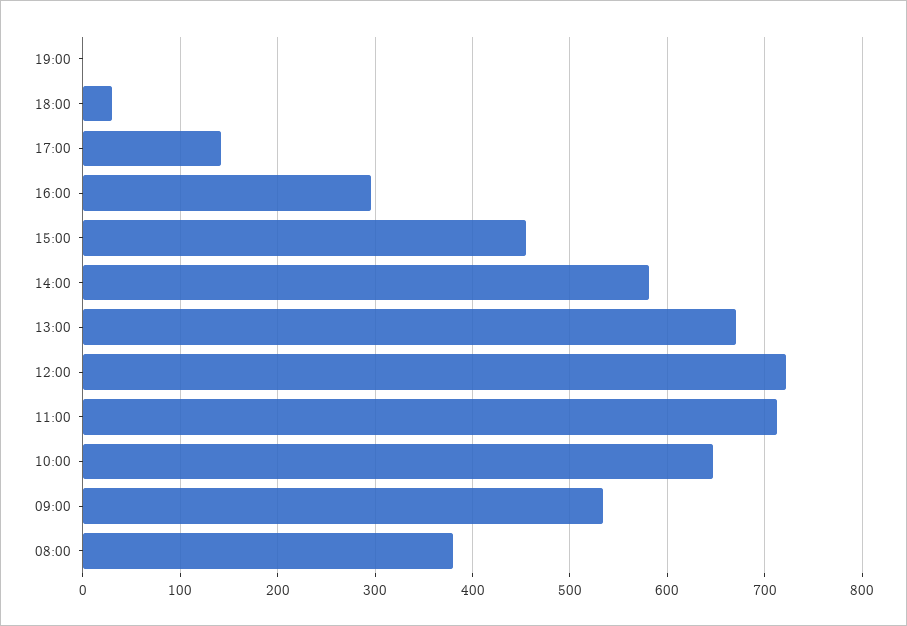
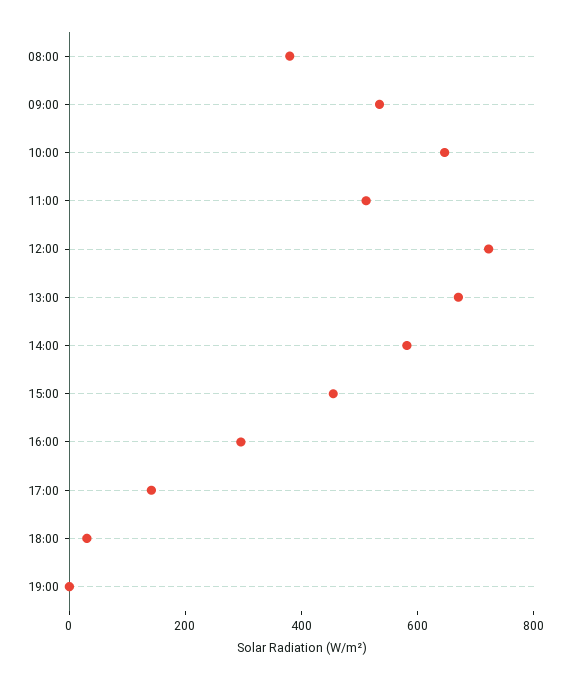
  {
    "19:00": 0,
    "18:00": 30,
    "17:00": 140,
    "16:00": 300,
    "15:00": 450,
    "14:00": 580,
    "13:00": 670,
    "12:00": 720,
-   "11:00": 710,
+   "11:00": 500,
    "10:00": 650,
    "09:00": 530,
    "08:00": 380
  }

